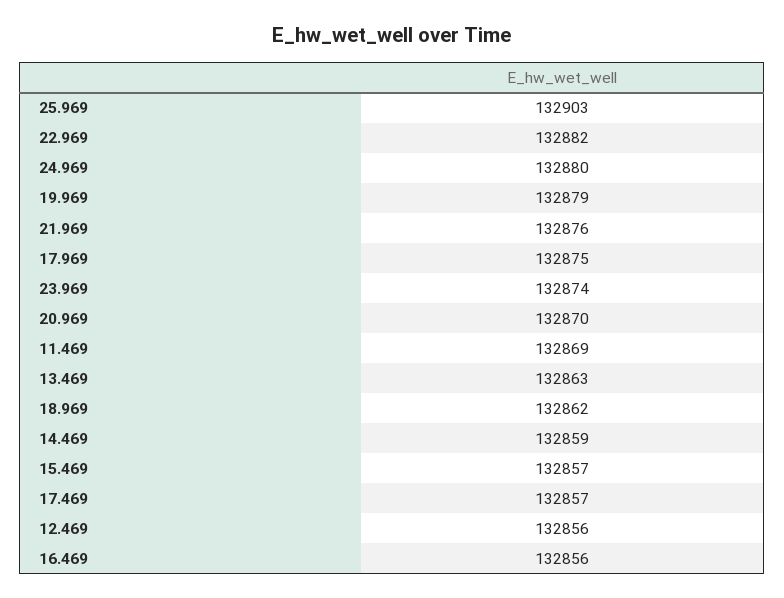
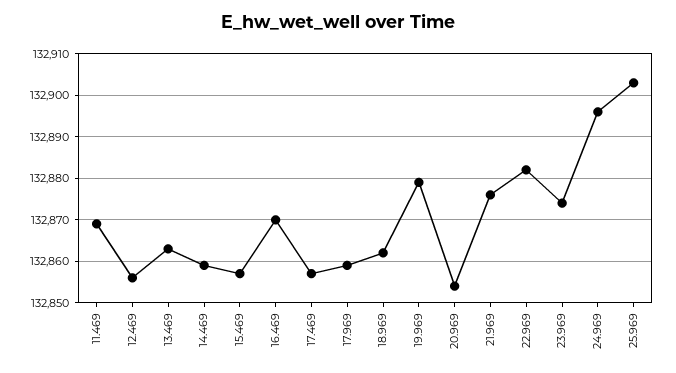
  {
    "25.969": 132903,
    "22.969": 132882,
-   "24.969": 132880,
+   "24.969": 132895,
    "19.969": 132879,
    "21.969": 132876,
-   "17.969": 132875,
+   "17.969": 132860,
    "23.969": 132874,
-   "20.969": 132870,
+   "20.969": 132855,
    "11.469": 132869,
    "13.469": 132863,
    "18.969": 132862,
    "14.469": 132859,
    "15.469": 132857,
    "17.469": 132857,
    "12.469": 132856,
-   "16.469": 132856
+   "16.469": 132870
  }

